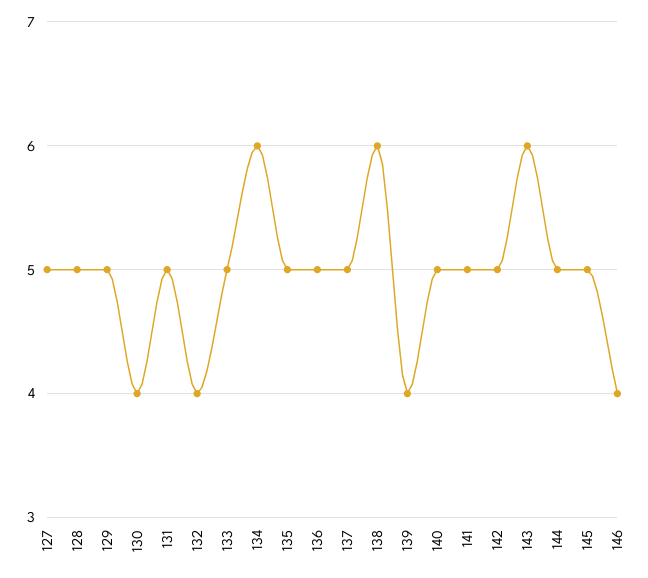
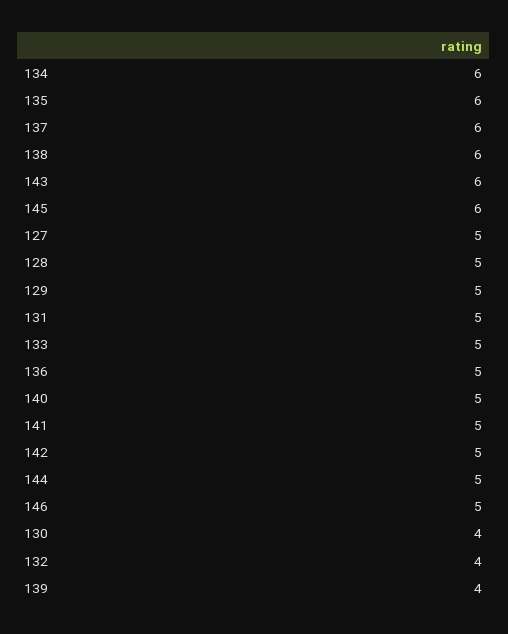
  {
    "127": 5,
    "128": 5,
    "129": 5,
    "130": 4,
    "131": 5,
    "132": 4,
    "133": 5,
    "134": 6,
-   "135": 5,
+   "135": 6,
    "136": 5,
-   "137": 5,
+   "137": 6,
    "138": 6,
    "139": 4,
    "140": 5,
    "141": 5,
    "142": 5,
    "143": 6,
    "144": 5,
-   "145": 5,
+   "145": 6,
-   "146": 4
+   "146": 5
  }

